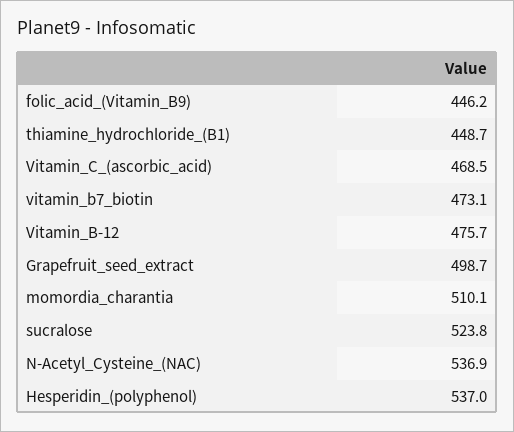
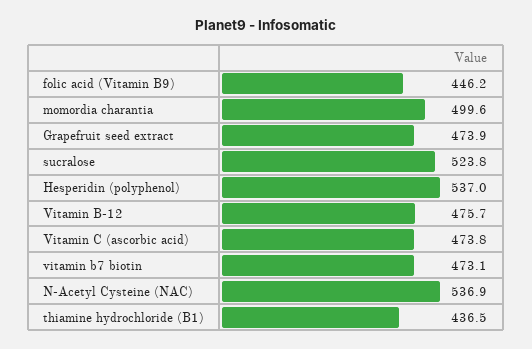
  {
    "folic_acid_(Vitamin_B9)": 446.2,
-   "thiamine_hydrochloride_(B1)": 448.7,
+   "thiamine_hydrochloride_(B1)": 436.5,
-   "Vitamin_C_(ascorbic_acid)": 468.5,
+   "Vitamin_C_(ascorbic_acid)": 473.8,
    "vitamin_b7_biotin": 473.1,
    "Vitamin_B-12": 475.7,
-   "Grapefruit_seed_extract": 498.7,
+   "Grapefruit_seed_extract": 473.9,
-   "momordia_charantia": 510.1,
+   "momordia_charantia": 499.6,
    "sucralose": 523.8,
    "N-Acetyl_Cysteine_(NAC)": 536.9,
    "Hesperidin_(polyphenol)": 537
  }

